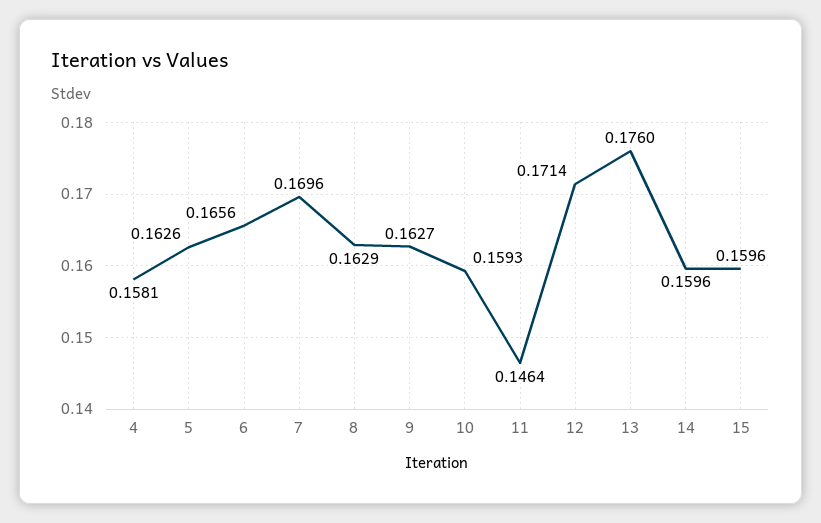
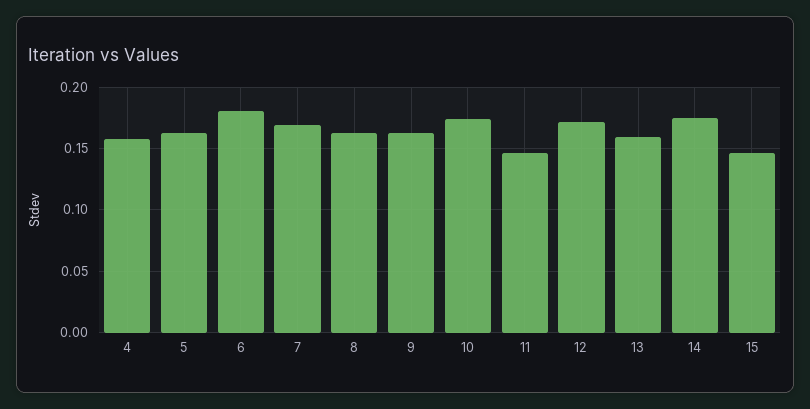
  {
    "4": 0.1581,
    "5": 0.1626,
-   "6": 0.1656,
+   "6": 0.18,
    "7": 0.1696,
    "8": 0.1629,
    "9": 0.1627,
-   "10": 0.1593,
+   "10": 0.175,
    "11": 0.1464,
    "12": 0.1714,
-   "13": 0.176,
+   "13": 0.16,
-   "14": 0.1596,
+   "14": 0.175,
-   "15": 0.1596
+   "15": 0.145
  }

